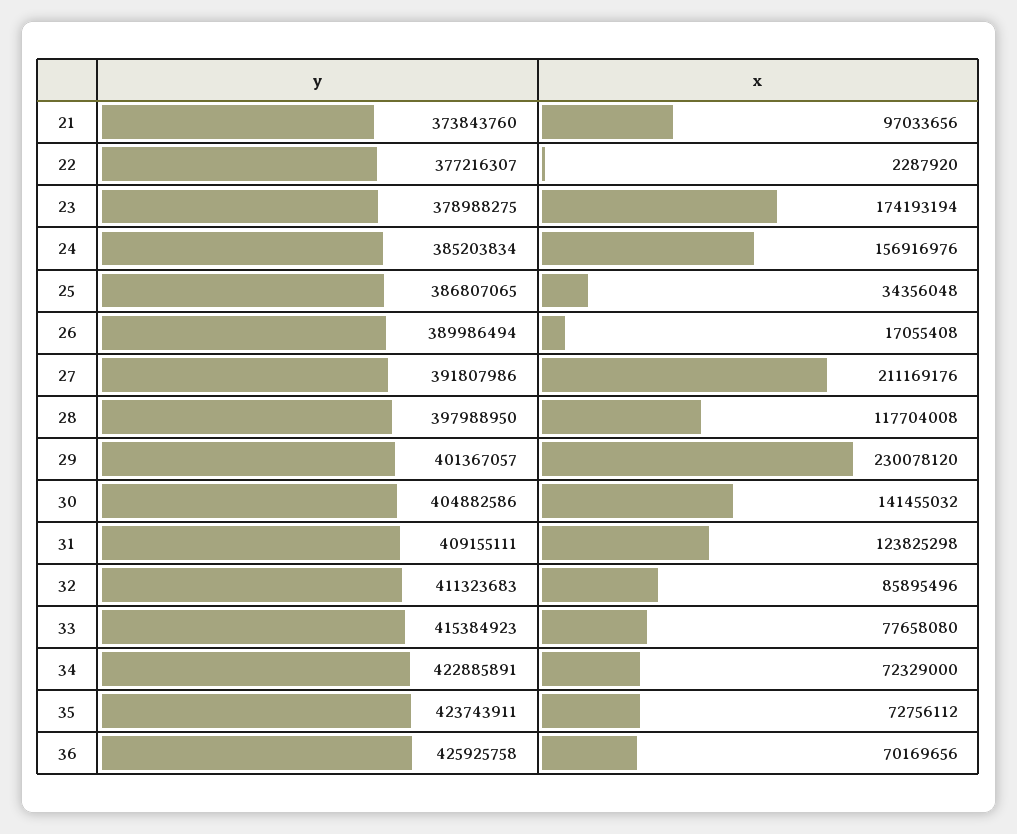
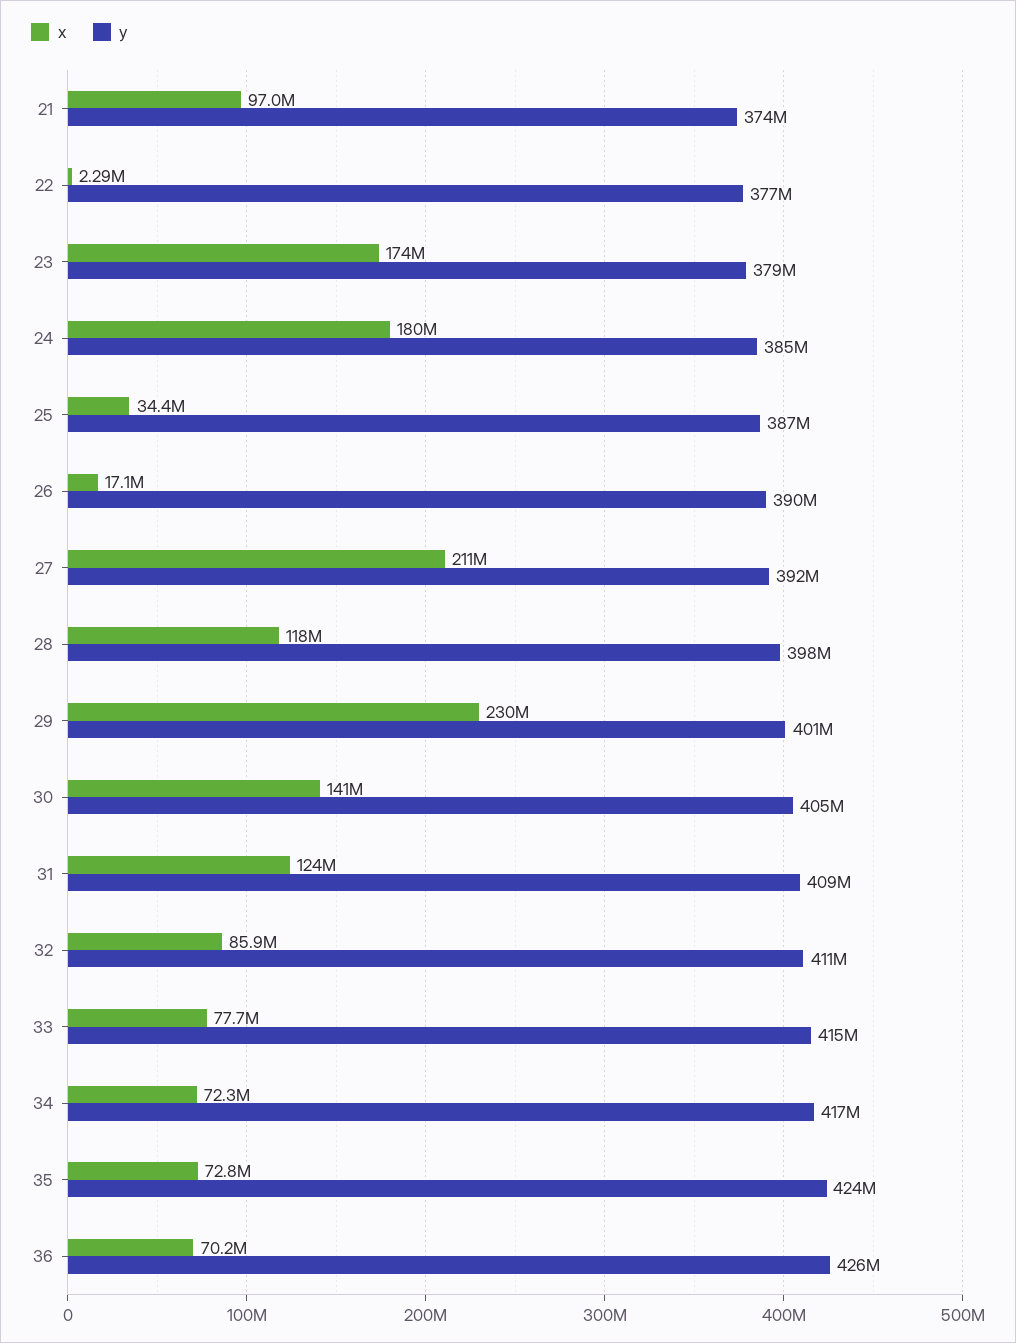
  {
    "y": {
      "21": 373843760,
      "22": 377216307,
      "23": 378988275,
      "24": 385203834,
      "25": 386807065,
      "26": 389986494,
      "27": 391807986,
      "28": 397988950,
      "29": 401367057,
      "30": 404882586,
      "31": 409155111,
      "32": 411323683,
      "33": 415384923,
-     "34": 422885891,
+     "34": 417000000,
      "35": 423743911,
      "36": 425925758
    },
    "x": {
      "21": 97033656,
      "22": 2287920,
      "23": 174193194,
-     "24": 156916976,
+     "24": 180000000,
      "25": 34356048,
      "26": 17055408,
      "27": 211169176,
      "28": 117704008,
      "29": 230078120,
      "30": 141455032,
      "31": 123825298,
      "32": 85895496,
      "33": 77658080,
      "34": 72329000,
      "35": 72756112,
      "36": 70169656
    }
  }

